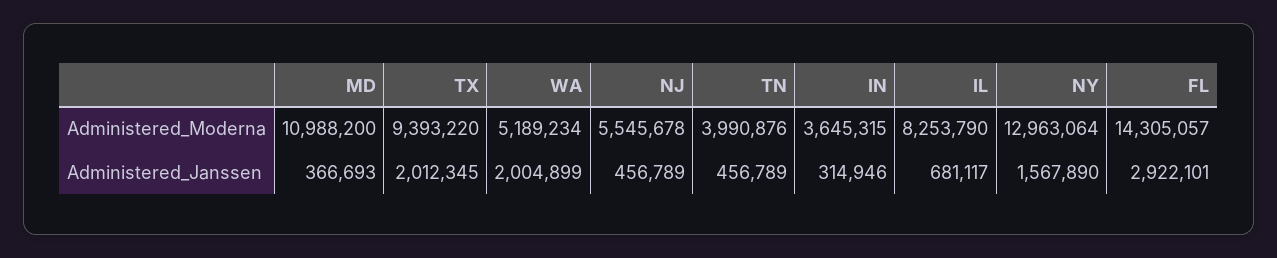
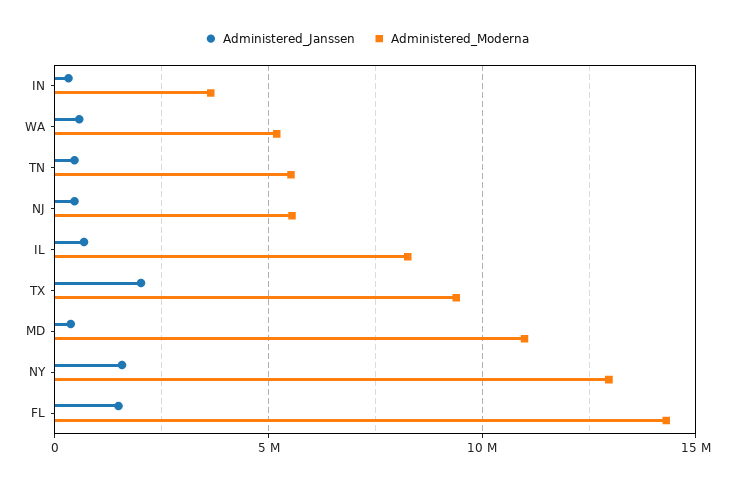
  {
    "Administered_Moderna": {
      "MD": 10988200,
      "TX": 9393220,
      "WA": 5189234,
      "NJ": 5545678,
-     "TN": 3990876,
+     "TN": 5500000,
      "IN": 3645315,
      "IL": 8253790,
      "NY": 12963064,
      "FL": 14305057
    },
    "Administered_Janssen": {
      "MD": 366693,
      "TX": 2012345,
-     "WA": 2004899,
+     "WA": 500000,
      "NJ": 456789,
      "TN": 456789,
      "IN": 314946,
      "IL": 681117,
      "NY": 1567890,
-     "FL": 2922101
+     "FL": 1500000
    }
  }

